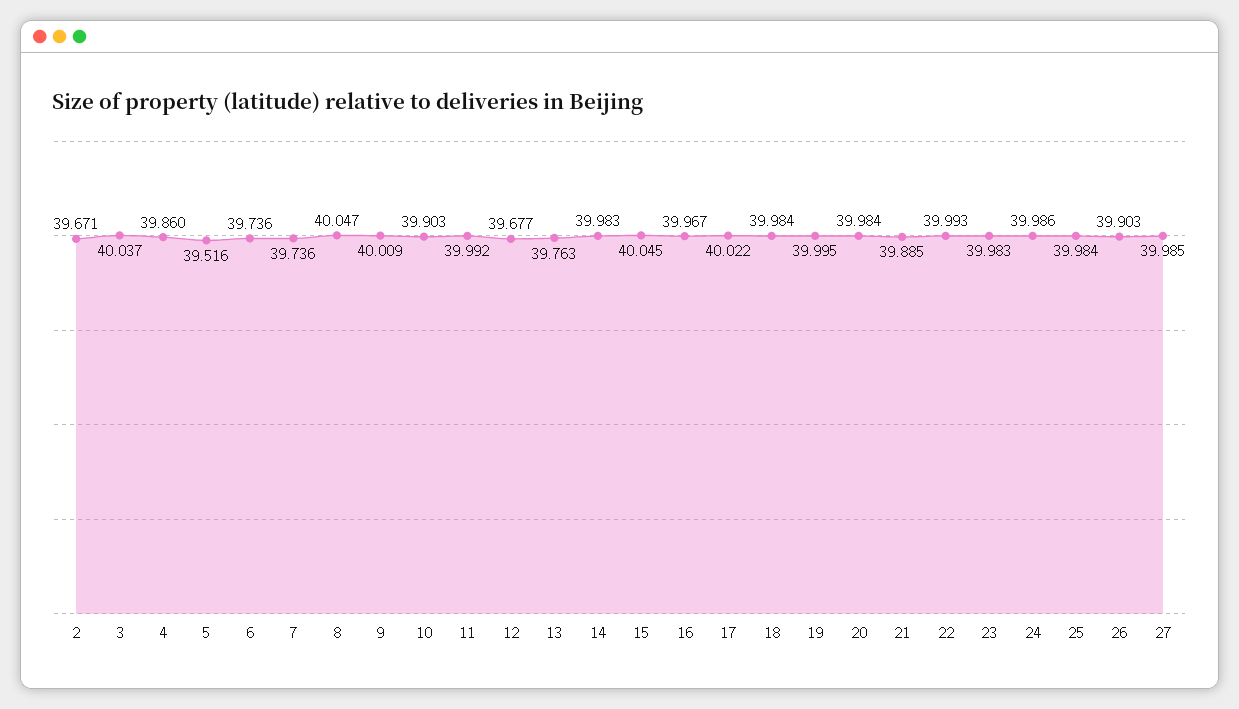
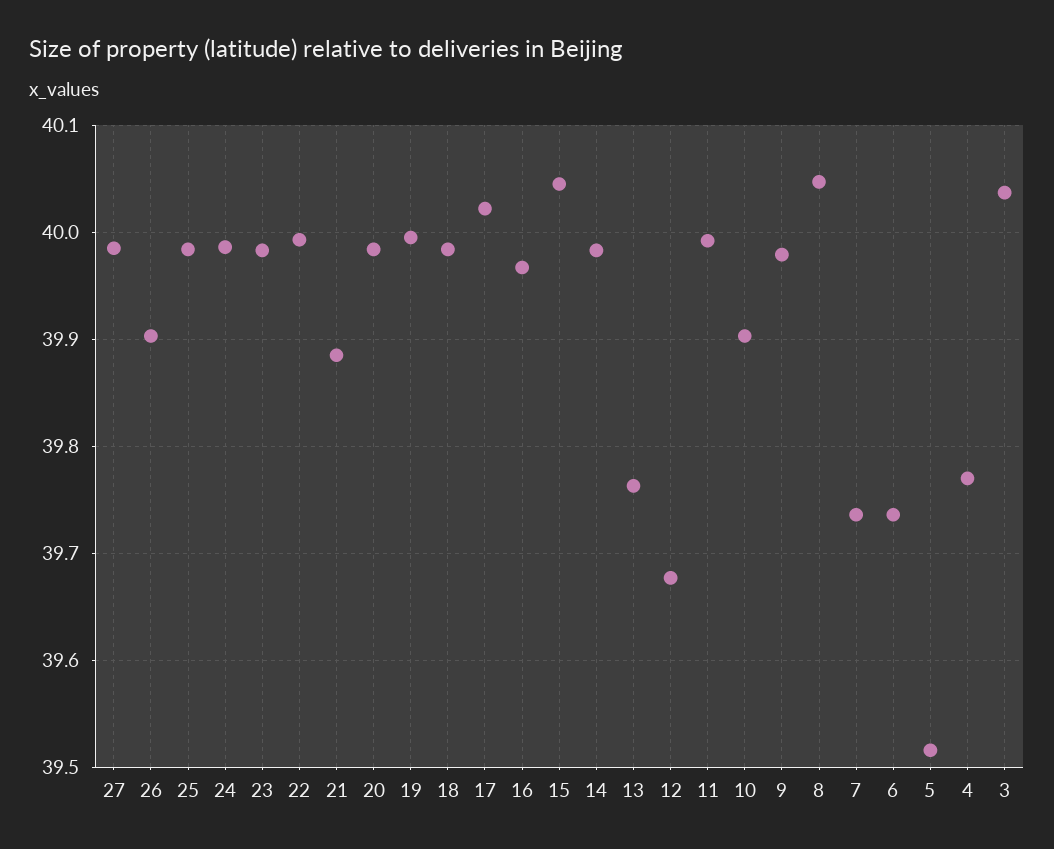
  {
-   "2": 39.671,
    "3": 40.037,
-   "4": 39.86,
+   "4": 39.77,
    "5": 39.516,
    "6": 39.736,
    "7": 39.736,
    "8": 40.047,
-   "9": 40.009,
+   "9": 39.98,
    "10": 39.903,
    "11": 39.992,
    "12": 39.677,
    "13": 39.763,
    "14": 39.983,
    "15": 40.045,
    "16": 39.967,
    "17": 40.022,
    "18": 39.984,
    "19": 39.995,
    "20": 39.984,
    "21": 39.885,
    "22": 39.993,
    "23": 39.983,
    "24": 39.986,
    "25": 39.984,
    "26": 39.903,
    "27": 39.985
  }

